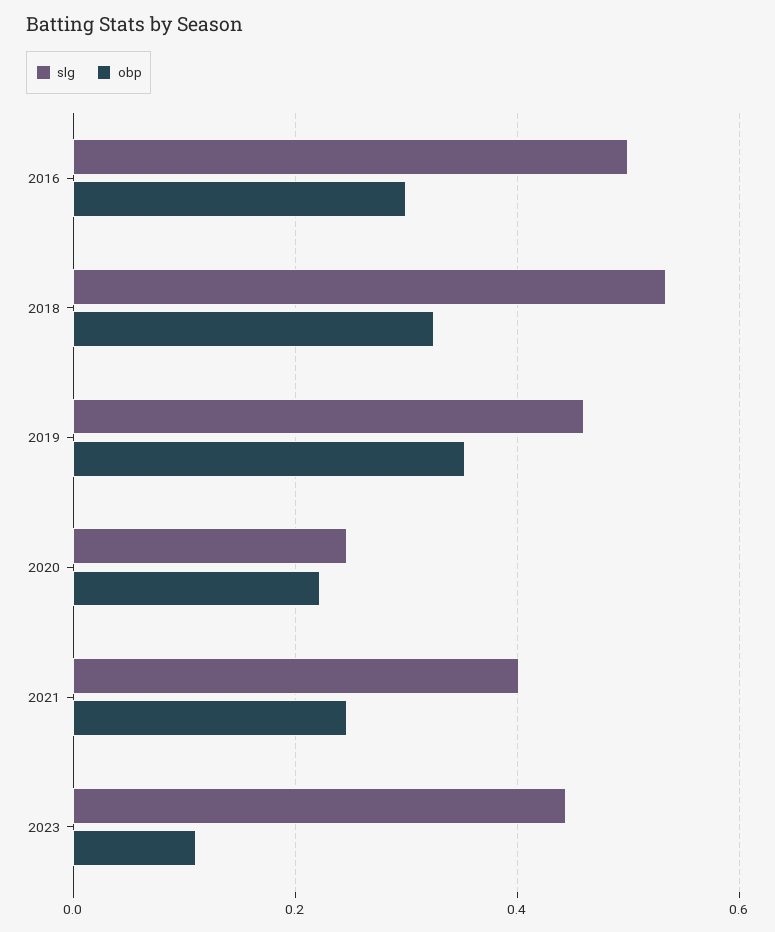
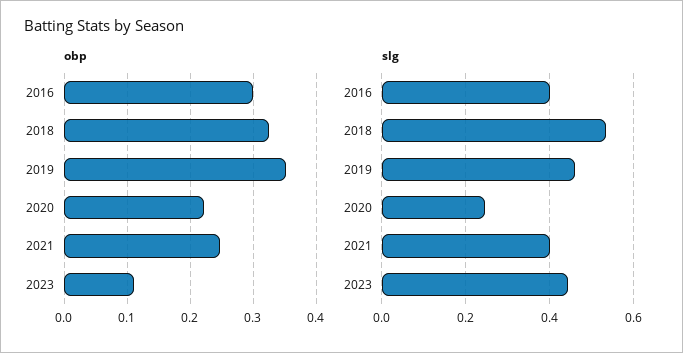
  {
    "slg": {
-     "2016": 0.5,
+     "2016": 0.4,
      "2018": 0.54,
      "2019": 0.46,
      "2020": 0.24,
      "2021": 0.4,
      "2023": 0.44
    },
    "obp": {
      "2016": 0.3,
      "2018": 0.33,
      "2019": 0.35,
      "2020": 0.22,
      "2021": 0.25,
      "2023": 0.11
    }
  }

